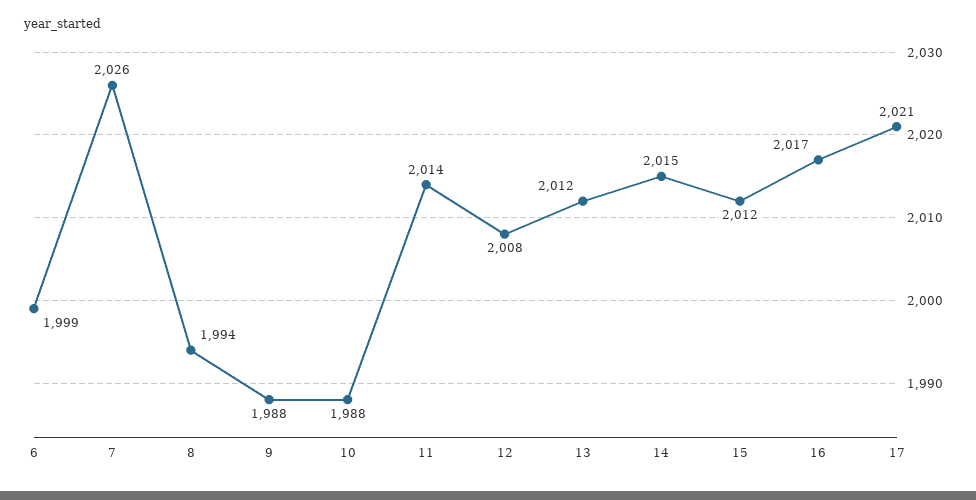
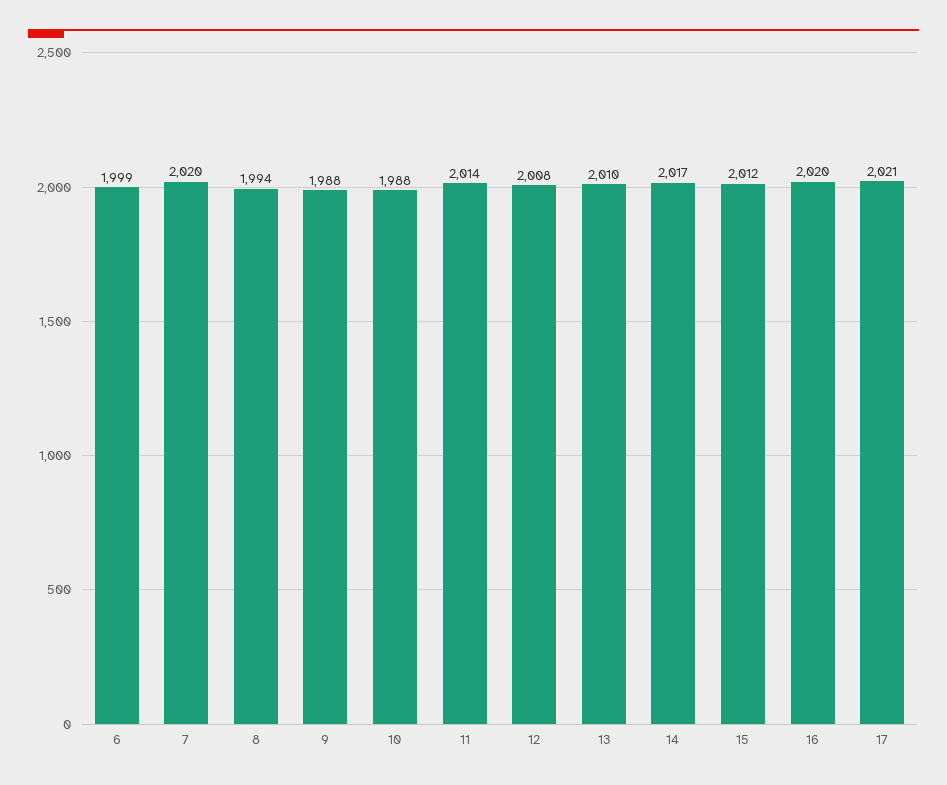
  {
    "6": 1999,
-   "7": 2026,
+   "7": 2020,
    "8": 1994,
    "9": 1988,
    "10": 1988,
    "11": 2014,
    "12": 2008,
-   "13": 2012,
+   "13": 2010,
-   "14": 2015,
+   "14": 2017,
    "15": 2012,
-   "16": 2017,
+   "16": 2020,
    "17": 2021
  }

